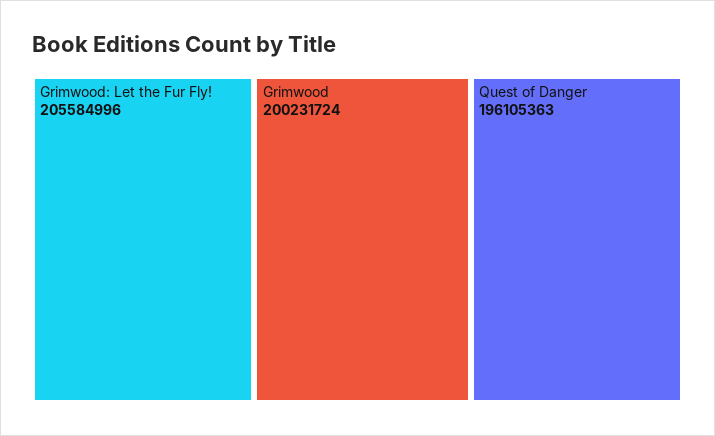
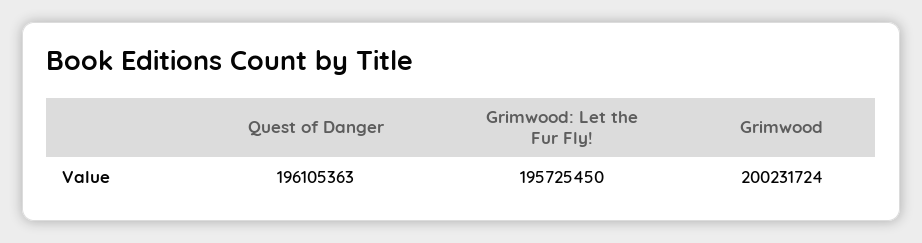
  {
-   "Grimwood: Let the Fur Fly!": 205584996,
+   "Grimwood: Let the Fur Fly!": 195725450,
    "Grimwood": 200231724,
    "Quest of Danger": 196105363
  }

